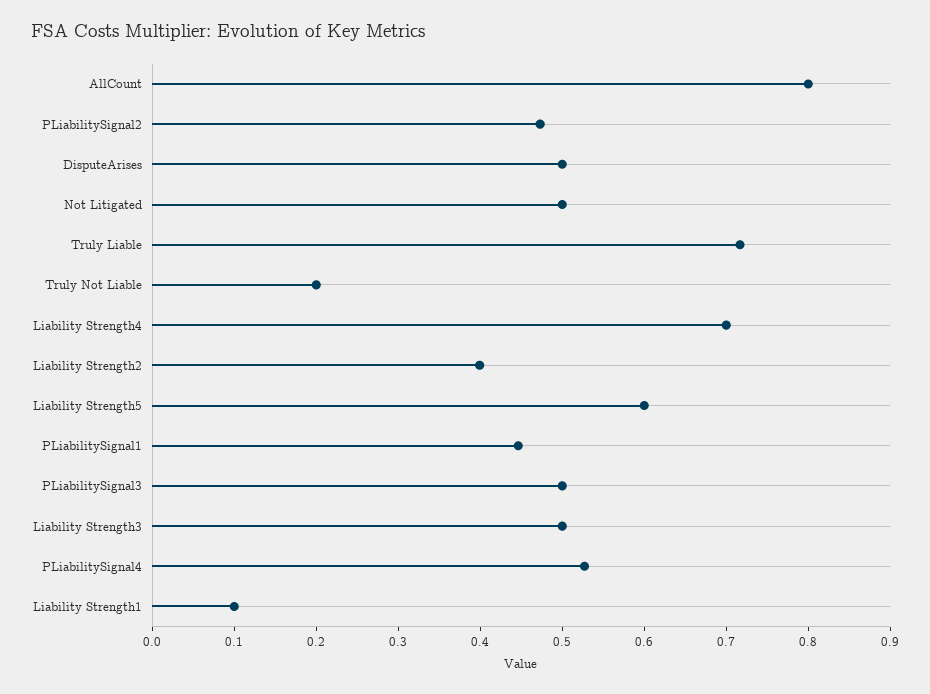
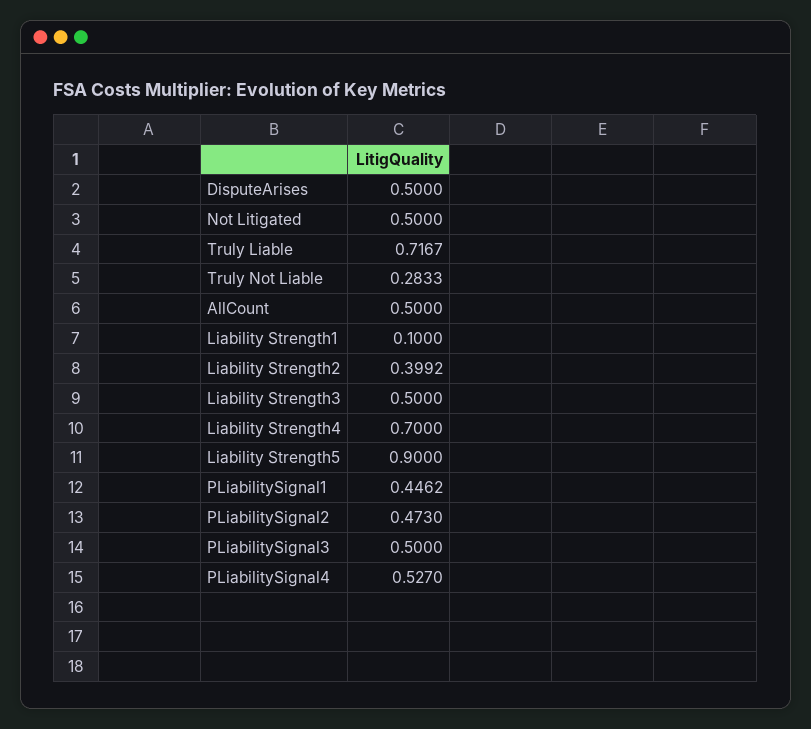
  {
-   "AllCount": 0.8,
+   "AllCount": 0.5,
    "PLiabilitySignal2": 0.473,
    "DisputeArises": 0.5,
    "Not Litigated": 0.5,
    "Truly Liable": 0.7167,
-   "Truly Not Liable": 0.2,
+   "Truly Not Liable": 0.2833,
    "Liability Strength4": 0.7,
    "Liability Strength2": 0.3992,
-   "Liability Strength5": 0.6,
+   "Liability Strength5": 0.9,
    "PLiabilitySignal1": 0.4462,
    "PLiabilitySignal3": 0.5,
    "Liability Strength3": 0.5,
    "PLiabilitySignal4": 0.527,
    "Liability Strength1": 0.1
  }

